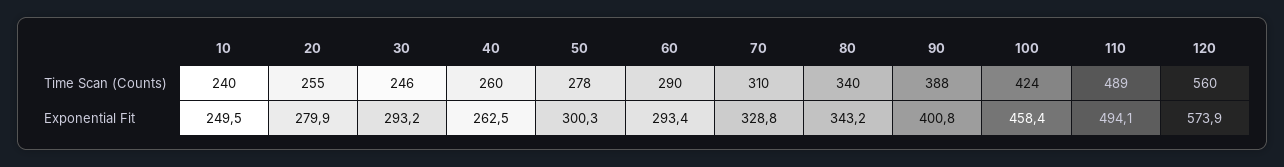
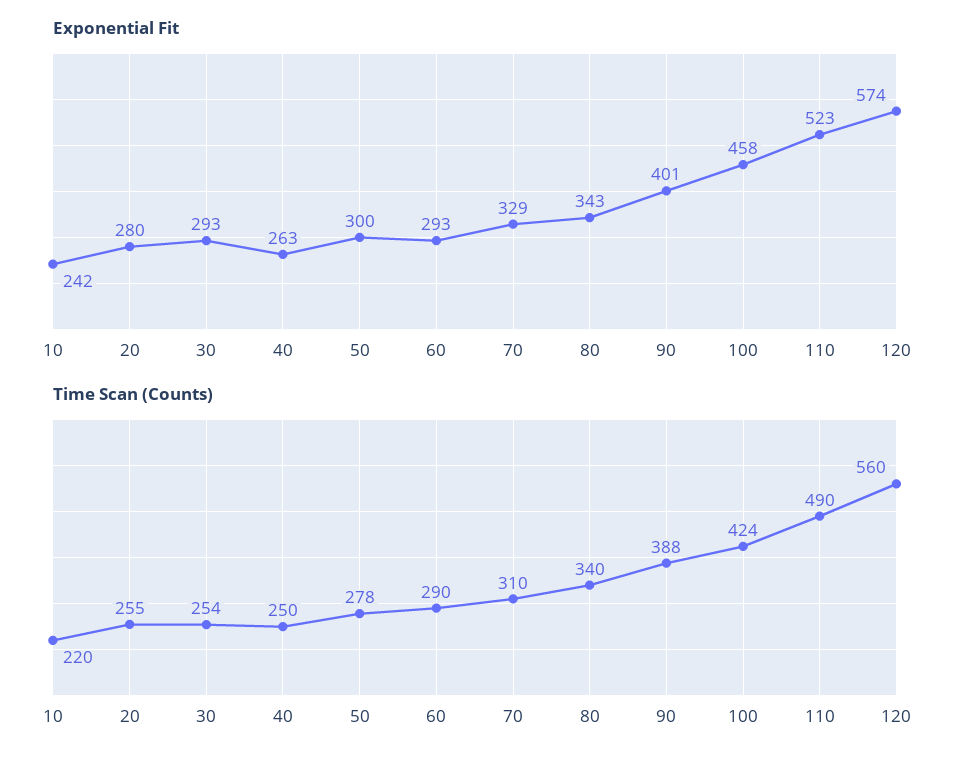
  {
    "Time Scan (Counts)": {
-     "10": 240,
+     "10": 220,
      "20": 255,
-     "30": 246,
+     "30": 254,
-     "40": 260,
+     "40": 250,
      "50": 278,
      "60": 290,
      "70": 310,
      "80": 340,
      "90": 388,
      "100": 424,
-     "110": 489,
+     "110": 490,
      "120": 560
    },
    "Exponential Fit": {
-     "10": 249.5,
+     "10": 242,
      "20": 279.9,
      "30": 293.2,
      "40": 262.5,
      "50": 300.3,
      "60": 293.4,
      "70": 328.8,
      "80": 343.2,
      "90": 400.8,
      "100": 458.4,
-     "110": 494.1,
+     "110": 523,
      "120": 573.9
    }
  }

